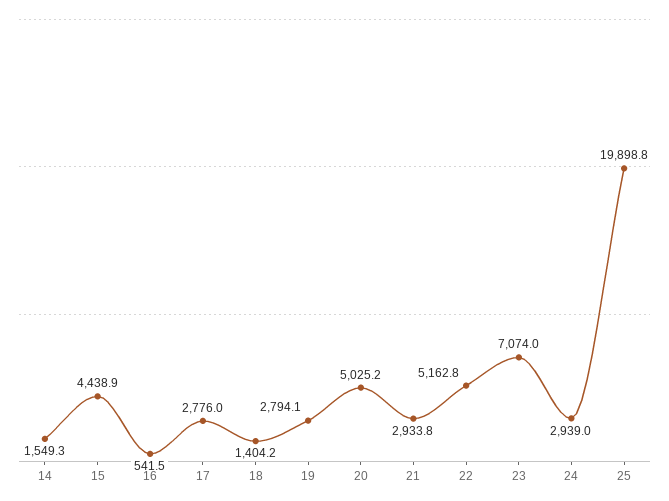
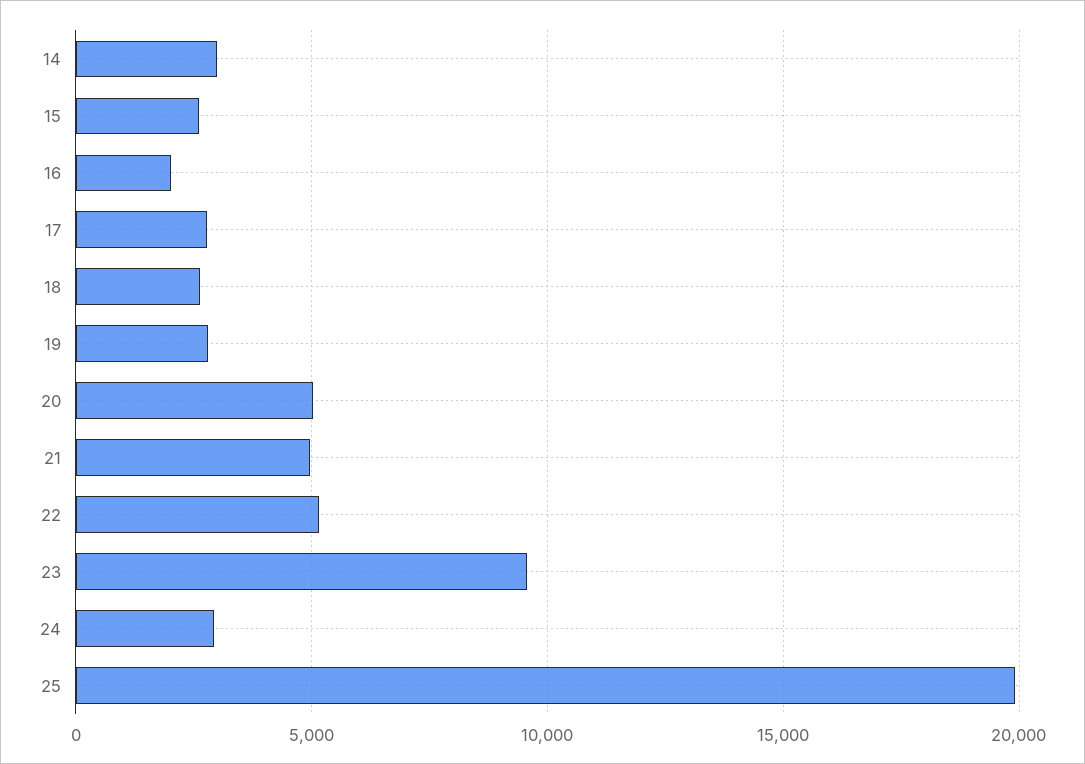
  {
-   "14": 1549.3,
+   "14": 3000,
-   "15": 4438.9,
+   "15": 2500,
-   "16": 541.5,
+   "16": 2000,
    "17": 2776,
-   "18": 1404.2,
+   "18": 2500,
    "19": 2794.1,
    "20": 5025.2,
-   "21": 2933.8,
+   "21": 5000,
    "22": 5162.8,
-   "23": 7074,
+   "23": 9500,
    "24": 2939,
    "25": 19898.8
  }

